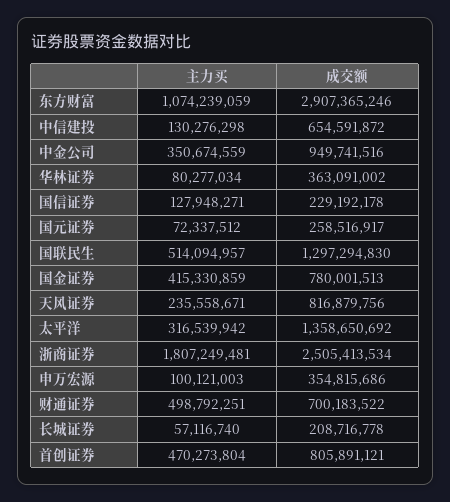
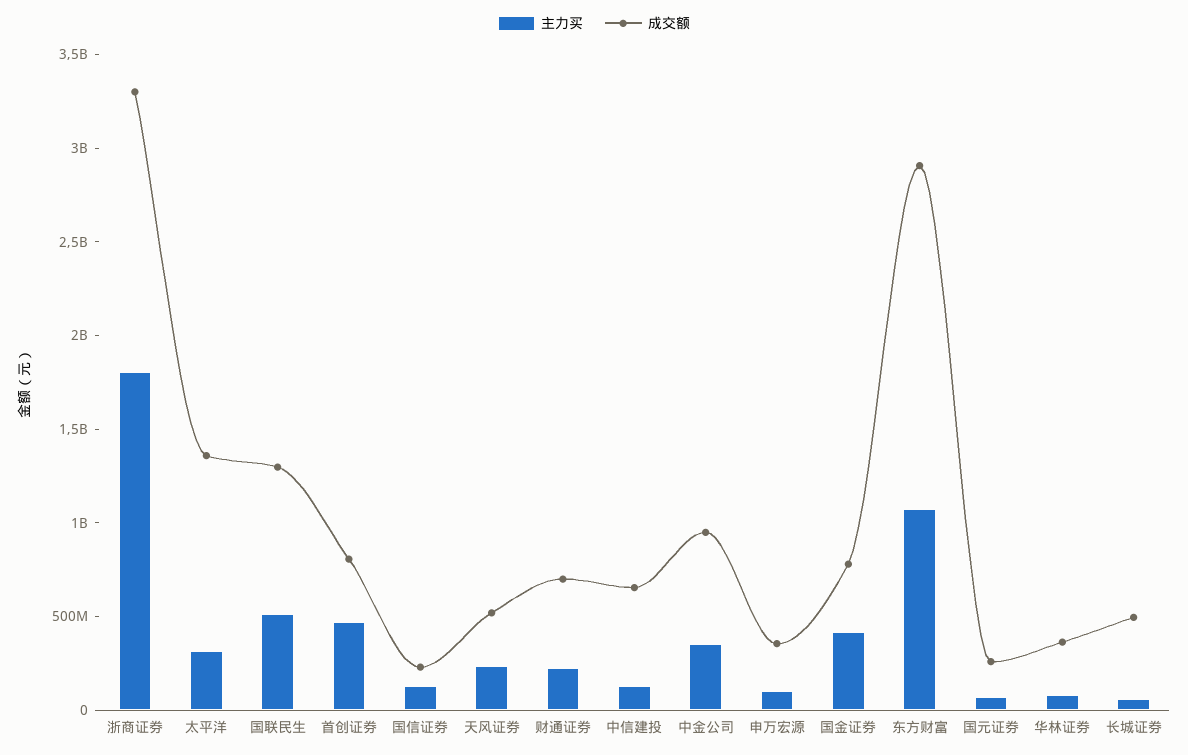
  {
    "主力买": {
      "东方财富": 1074239059,
      "中信建投": 130276298,
      "中金公司": 350674559,
      "华林证券": 80277034,
      "国信证券": 127948271,
      "国元证券": 72337512,
      "国联民生": 514094957,
      "国金证券": 415330859,
      "天风证券": 235558671,
      "太平洋": 316539942,
      "浙商证券": 1807249481,
      "申万宏源": 100121003,
-     "财通证券": 498792251,
+     "财通证券": 200000000,
      "长城证券": 57116740,
      "首创证券": 470273804
    },
    "成交额": {
      "东方财富": 2907365246,
      "中信建投": 654591872,
      "中金公司": 949741516,
      "华林证券": 363091002,
      "国信证券": 229192178,
      "国元证券": 258516917,
      "国联民生": 1297294830,
      "国金证券": 780001513,
-     "天风证券": 816879756,
+     "天风证券": 500000000,
      "太平洋": 1358650692,
-     "浙商证券": 2505413534,
+     "浙商证券": 3300000000,
      "申万宏源": 354815686,
      "财通证券": 700183522,
-     "长城证券": 208716778,
+     "长城证券": 500000000,
      "首创证券": 805891121
    }
  }

